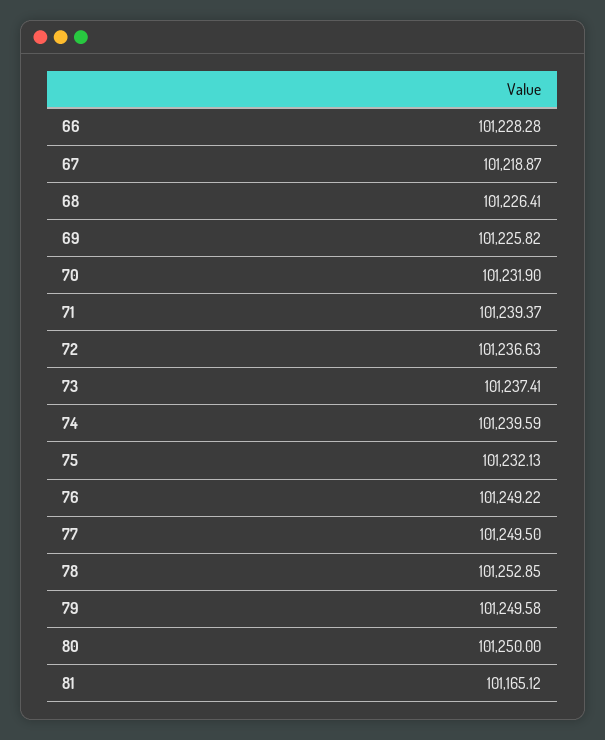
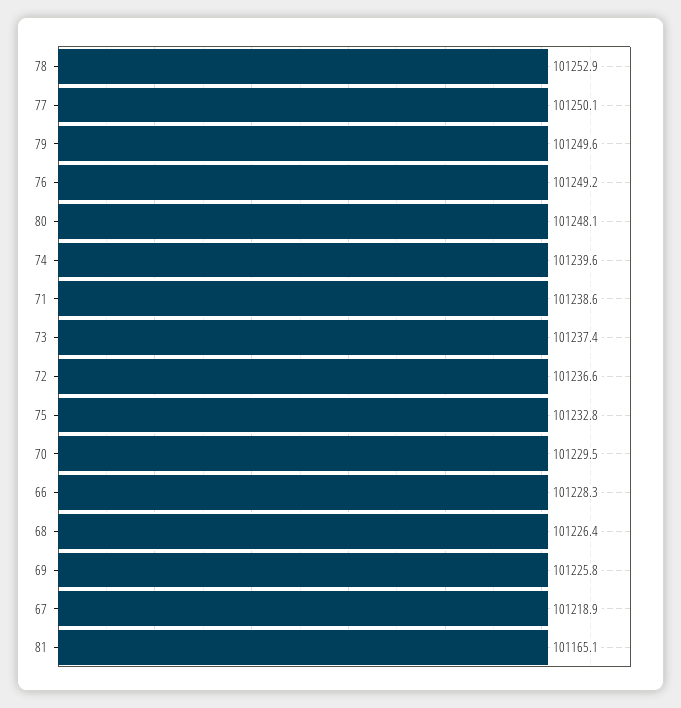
  {
    "66": 101228.28,
    "67": 101218.87,
    "68": 101226.41,
    "69": 101225.82,
-   "70": 101231.9,
+   "70": 101229.5,
-   "71": 101239.37,
+   "71": 101238.6,
    "72": 101236.63,
    "73": 101237.41,
    "74": 101239.59,
-   "75": 101232.13,
+   "75": 101232.8,
    "76": 101249.22,
-   "77": 101249.5,
+   "77": 101250.1,
    "78": 101252.85,
    "79": 101249.58,
-   "80": 101250,
+   "80": 101248.1,
    "81": 101165.12
  }

